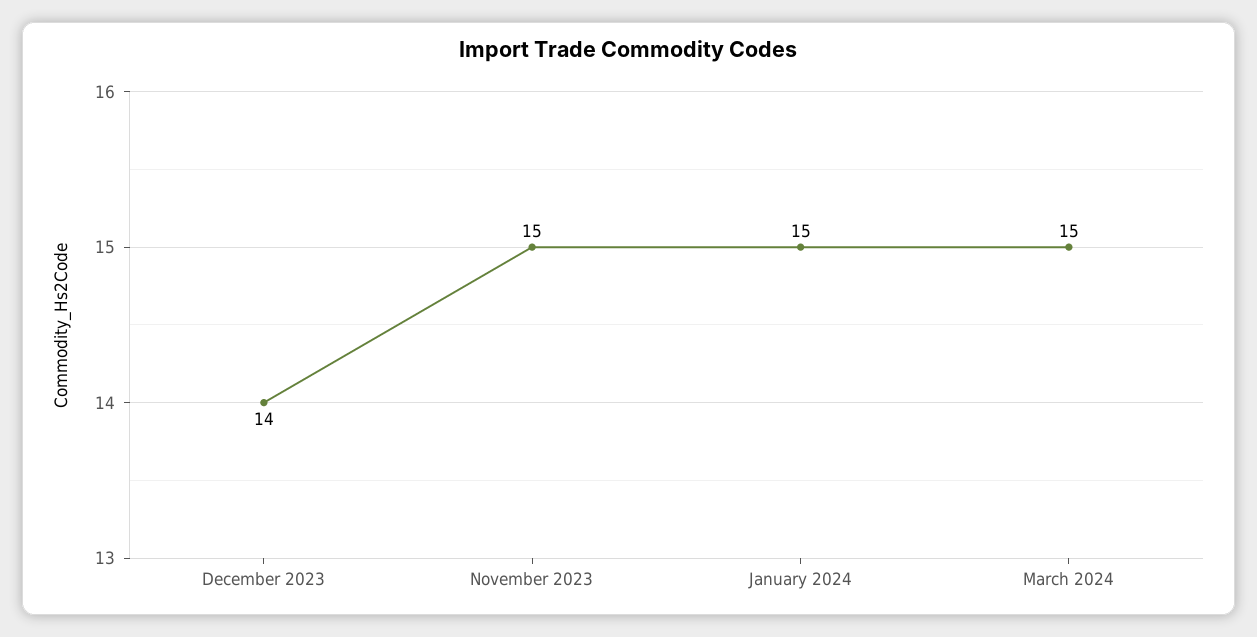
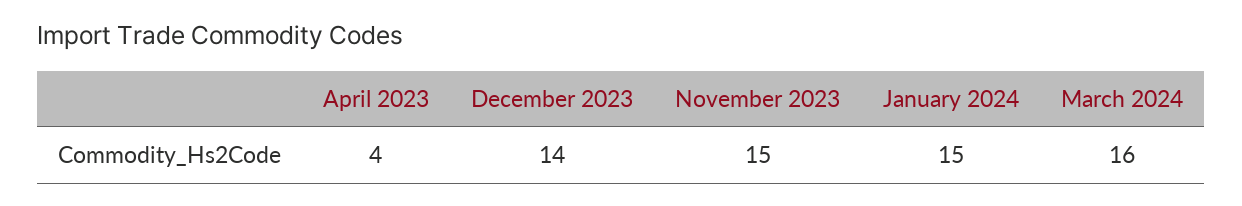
  {
    "December 2023": 14,
    "November 2023": 15,
    "January 2024": 15,
-   "March 2024": 15
+   "March 2024": 16,
+   "April 2023": 4
  }

